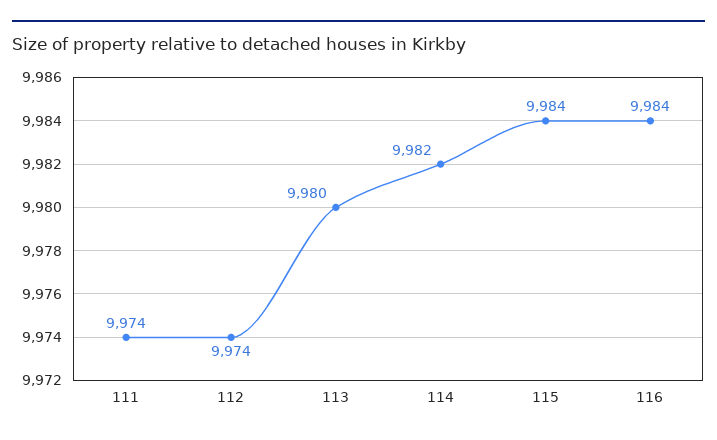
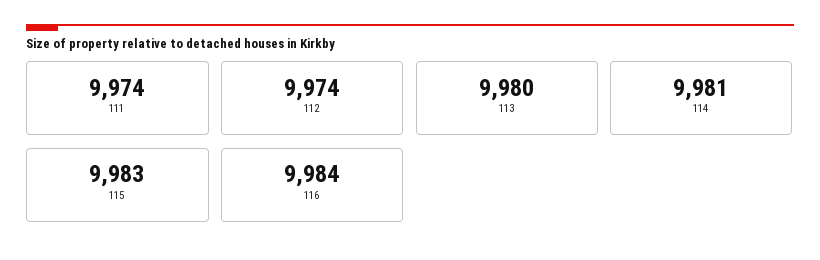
  {
    "111": 9974,
    "112": 9974,
    "113": 9980,
-   "114": 9982,
+   "114": 9981,
-   "115": 9984,
+   "115": 9983,
    "116": 9984
  }

